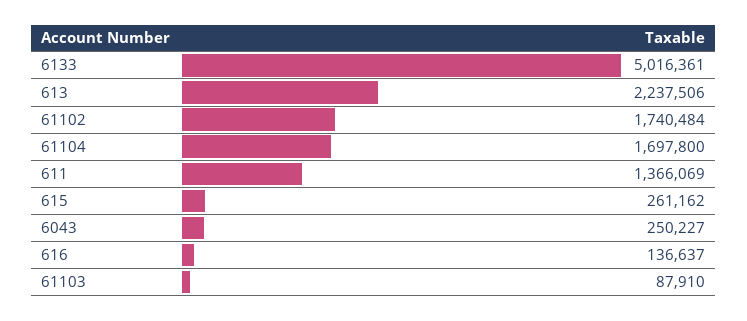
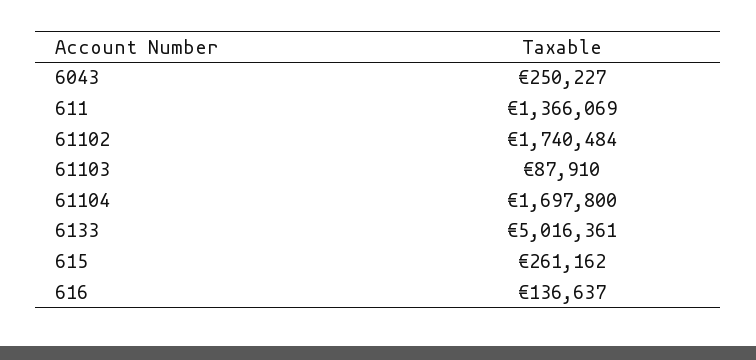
  {
    "6133": 5016361,
-   "613": 2237506,
    "61102": 1740484,
    "61104": 1697800,
    "611": 1366069,
    "615": 261162,
    "6043": 250227,
    "616": 136637,
    "61103": 87910
  }

